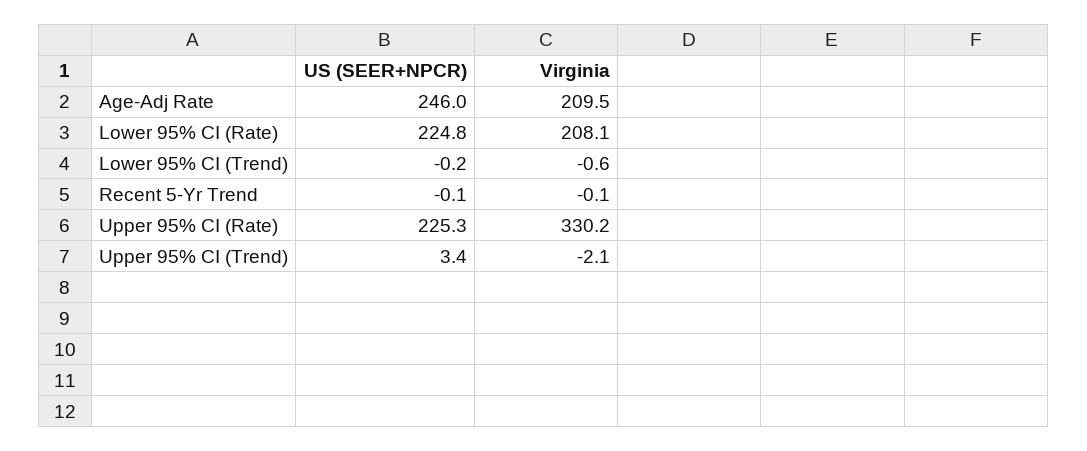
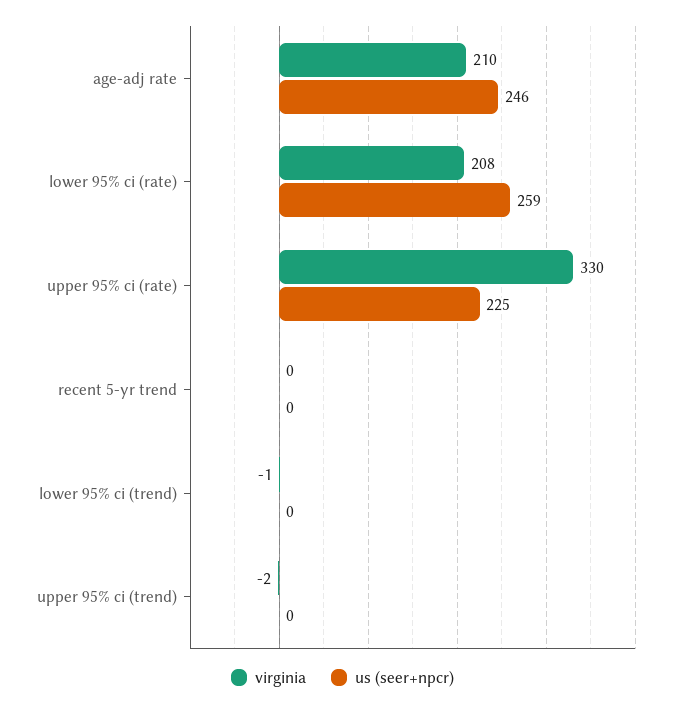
  {
    "US (SEER+NPCR)": {
      "Age-Adj Rate": 246,
-     "Lower 95% CI (Rate)": 224.8,
+     "Lower 95% CI (Rate)": 259,
      "Lower 95% CI (Trend)": -0.2,
      "Recent 5-Yr Trend": -0.1,
      "Upper 95% CI (Rate)": 225.3,
-     "Upper 95% CI (Trend)": 3.4
+     "Upper 95% CI (Trend)": 0
    },
    "Virginia": {
      "Age-Adj Rate": 209.5,
      "Lower 95% CI (Rate)": 208.1,
      "Lower 95% CI (Trend)": -0.6,
      "Recent 5-Yr Trend": -0.1,
      "Upper 95% CI (Rate)": 330.2,
      "Upper 95% CI (Trend)": -2.1
    }
  }

